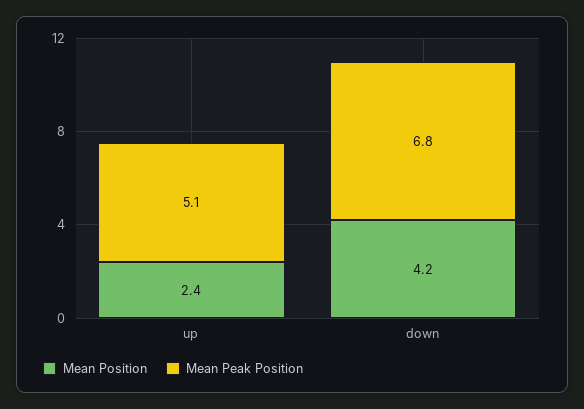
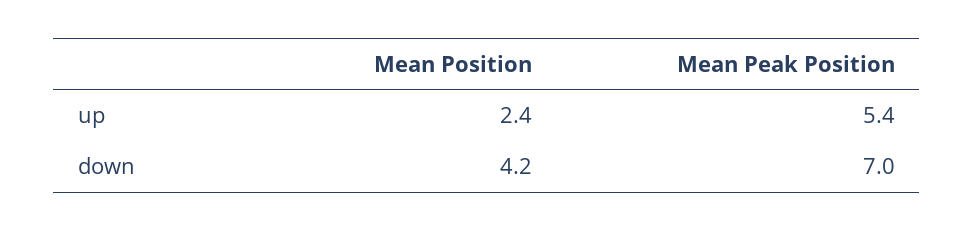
  {
    "Mean Position": {
      "up": 2.4,
      "down": 4.2
    },
    "Mean Peak Position": {
-     "up": 5.1,
+     "up": 5.4,
-     "down": 6.8
+     "down": 7
    }
  }

